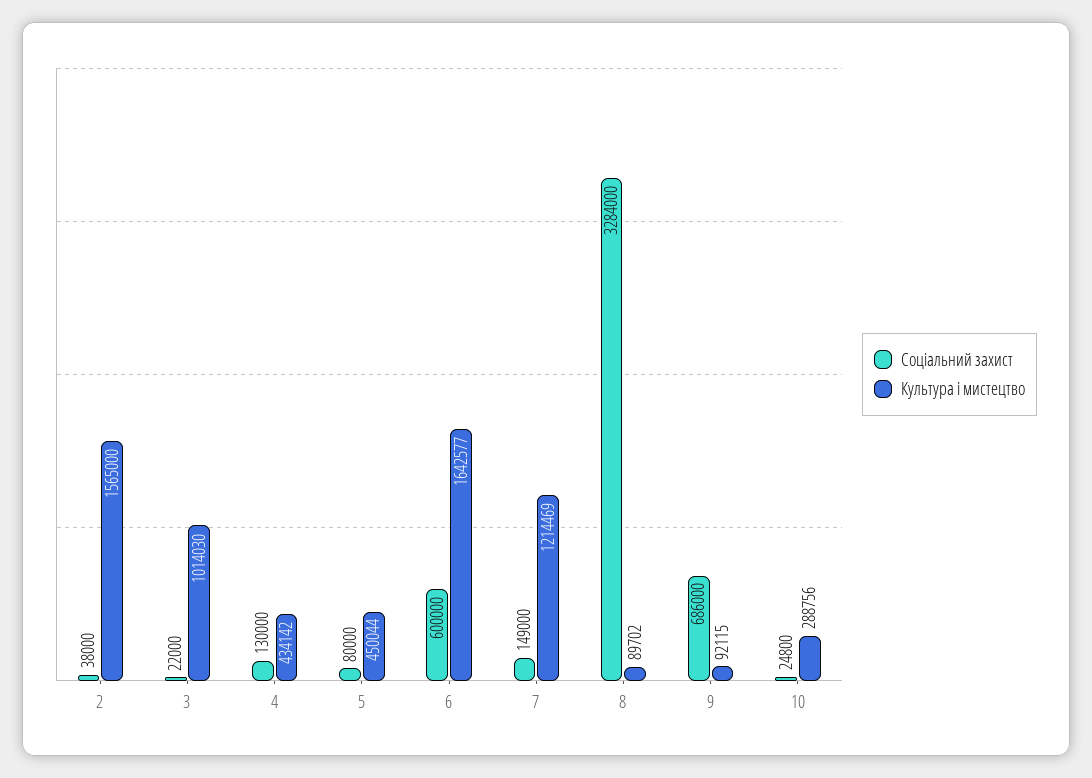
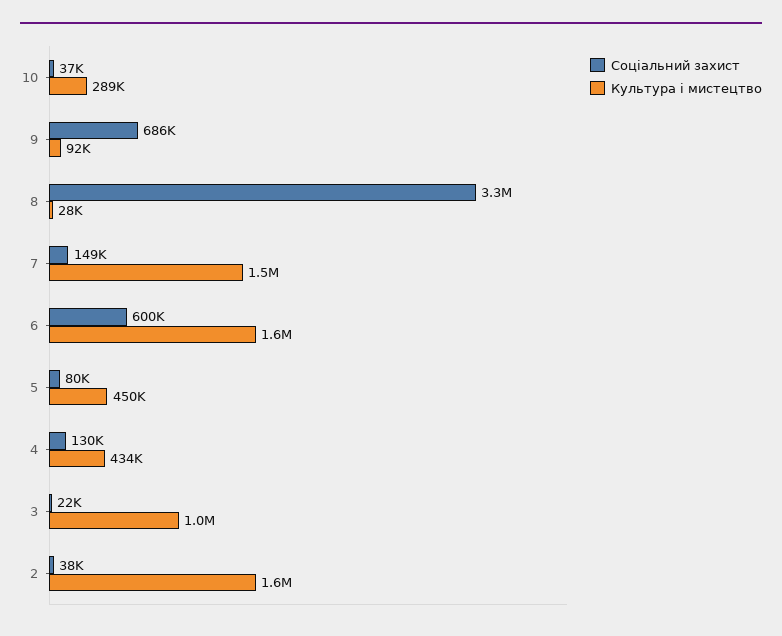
  {
    "Соціальний захист": {
      "2": 38000,
      "3": 22000,
      "4": 130000,
      "5": 80000,
      "6": 600000,
      "7": 149000,
      "8": 3284000,
      "9": 686000,
-     "10": 24800
+     "10": 37000
    },
    "Культура і мистецтво": {
      "2": 1565000,
      "3": 1014030,
      "4": 434142,
      "5": 450044,
      "6": 1642577,
-     "7": 1214469,
+     "7": 1500000,
-     "8": 89702,
+     "8": 28000,
      "9": 92115,
      "10": 288756
    }
  }

